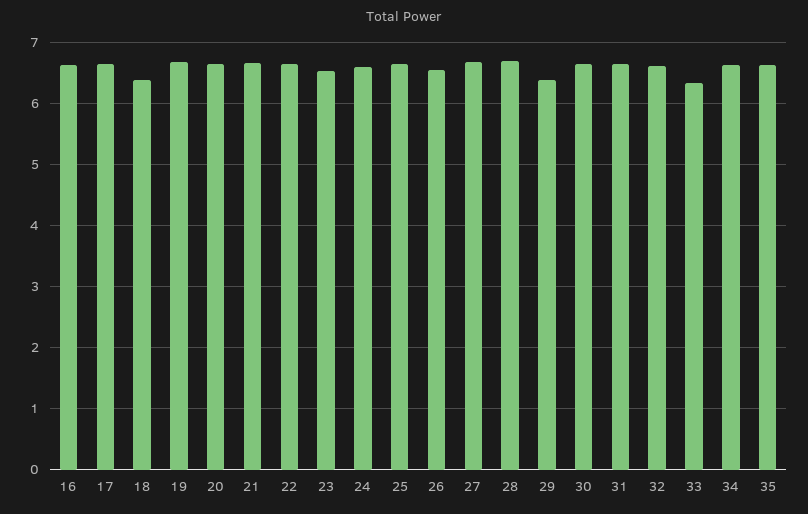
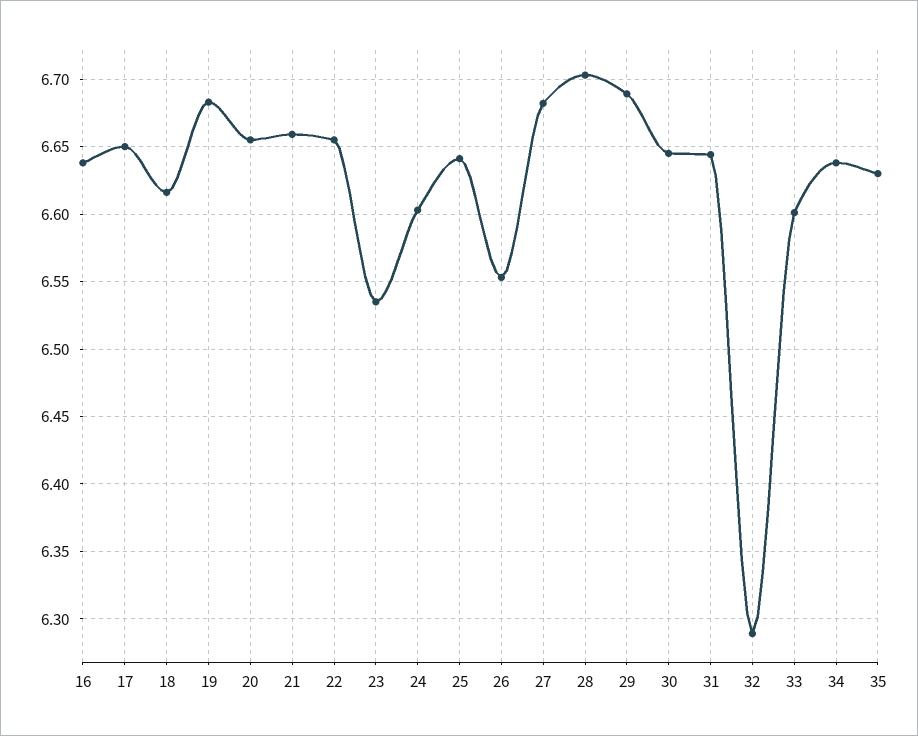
  {
    "16": 6.64,
    "17": 6.65,
-   "18": 6.4,
+   "18": 6.615,
    "19": 6.685,
    "20": 6.655,
    "21": 6.66,
    "22": 6.655,
    "23": 6.535,
    "24": 6.605,
    "25": 6.64,
    "26": 6.555,
    "27": 6.68,
    "28": 6.705,
-   "29": 6.4,
+   "29": 6.69,
    "30": 6.645,
    "31": 6.645,
-   "32": 6.6,
+   "32": 6.29,
-   "33": 6.3,
+   "33": 6.6,
    "34": 6.64,
    "35": 6.63
  }

